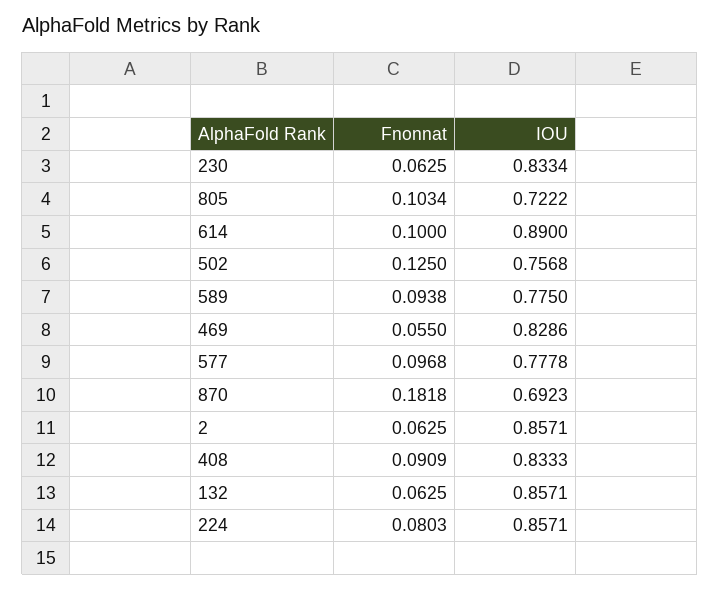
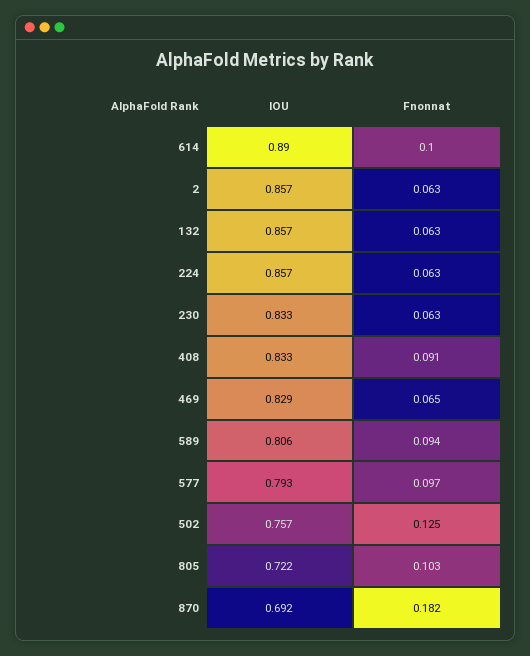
  {
    "Fnonnat": {
      "230": 0.0625,
      "805": 0.1034,
      "614": 0.1,
      "502": 0.125,
      "589": 0.0938,
-     "469": 0.055,
+     "469": 0.065,
      "577": 0.0968,
      "870": 0.1818,
      "2": 0.0625,
      "408": 0.0909,
      "132": 0.0625,
-     "224": 0.0803
+     "224": 0.063
    },
    "IOU": {
      "230": 0.8334,
      "805": 0.7222,
      "614": 0.89,
      "502": 0.7568,
-     "589": 0.775,
+     "589": 0.806,
      "469": 0.8286,
-     "577": 0.7778,
+     "577": 0.793,
      "870": 0.6923,
      "2": 0.8571,
      "408": 0.8333,
      "132": 0.8571,
      "224": 0.8571
    }
  }

